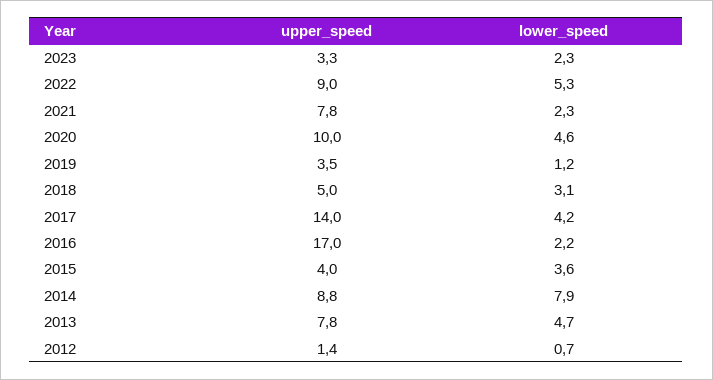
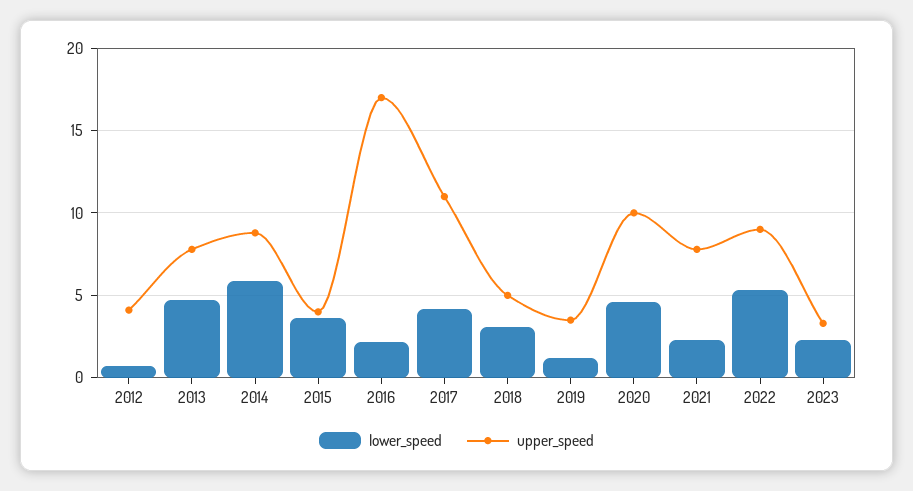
  {
    "upper_speed": {
      "2023": 3.3,
      "2022": 9,
      "2021": 7.8,
      "2020": 10,
      "2019": 3.5,
      "2018": 5,
-     "2017": 14,
+     "2017": 11,
      "2016": 17,
      "2015": 4,
      "2014": 8.8,
      "2013": 7.8,
-     "2012": 1.4
+     "2012": 4
    },
    "lower_speed": {
      "2023": 2.3,
      "2022": 5.3,
      "2021": 2.3,
      "2020": 4.6,
      "2019": 1.2,
      "2018": 3.1,
      "2017": 4.2,
      "2016": 2.2,
      "2015": 3.6,
-     "2014": 7.9,
+     "2014": 6,
      "2013": 4.7,
      "2012": 0.7
    }
  }

